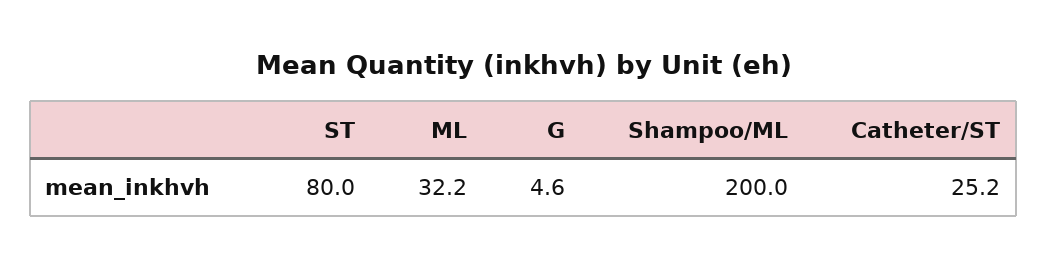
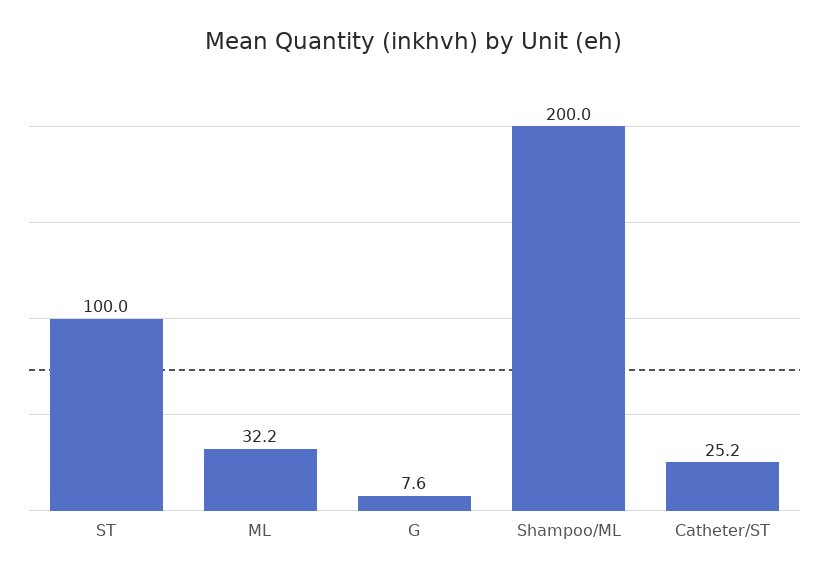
  {
-   "ST": 80,
+   "ST": 100,
    "ML": 32.2,
-   "G": 4.6,
+   "G": 7.6,
    "Shampoo/ML": 200,
    "Catheter/ST": 25.2
  }

